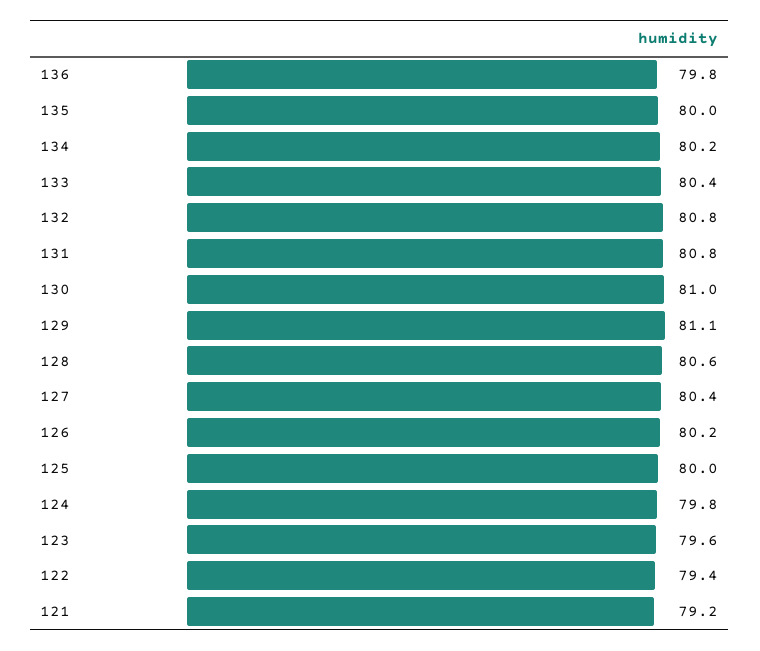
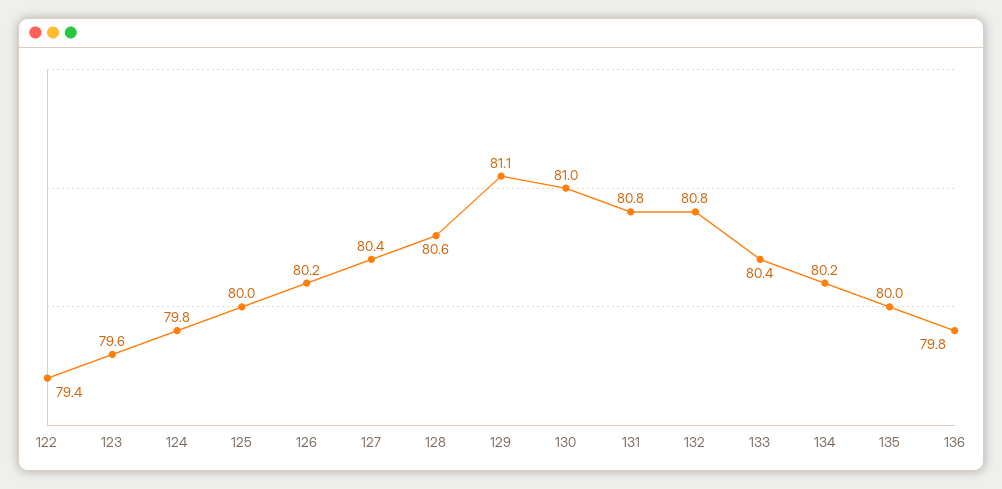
  {
    "136": 79.8,
    "135": 80,
    "134": 80.2,
    "133": 80.4,
    "132": 80.8,
    "131": 80.8,
    "130": 81,
    "129": 81.1,
    "128": 80.6,
    "127": 80.4,
    "126": 80.2,
    "125": 80,
    "124": 79.8,
    "123": 79.6,
-   "122": 79.4,
+   "122": 79.4
-   "121": 79.2
  }

